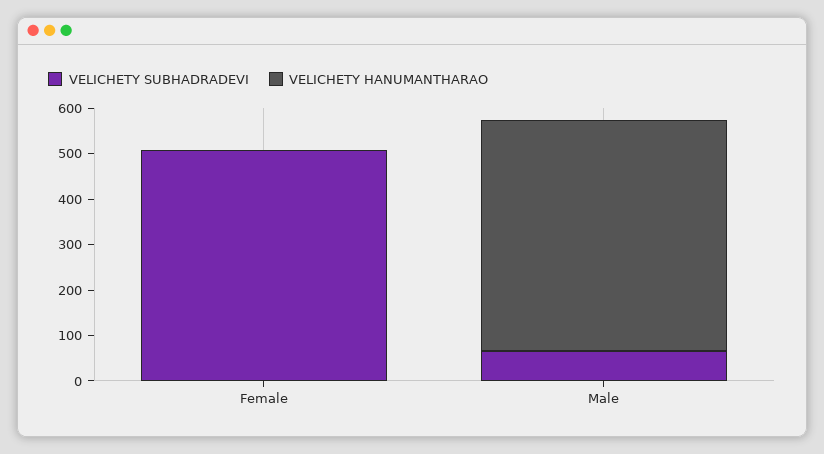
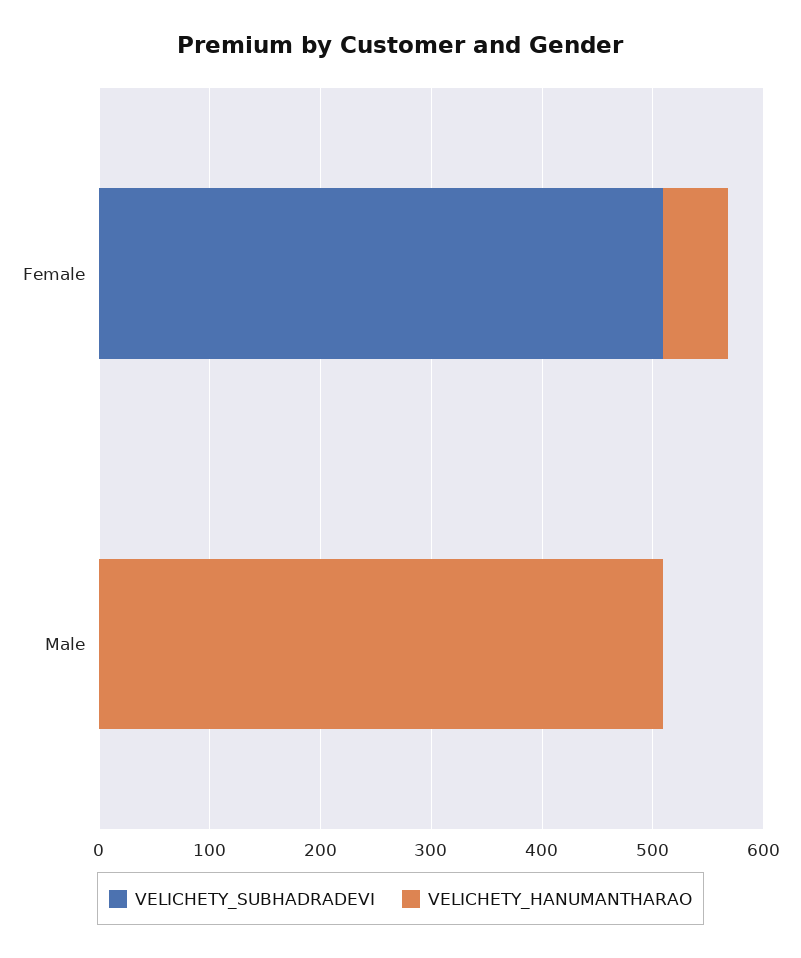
  {
    "VELICHETY SUBHADRADEVI": {
      "Female": 500,
-     "Male": 60
+     "Male": 0
    },
    "VELICHETY HANUMANTHARAO": {
-     "Female": 0,
+     "Female": 60,
      "Male": 500
    }
  }

